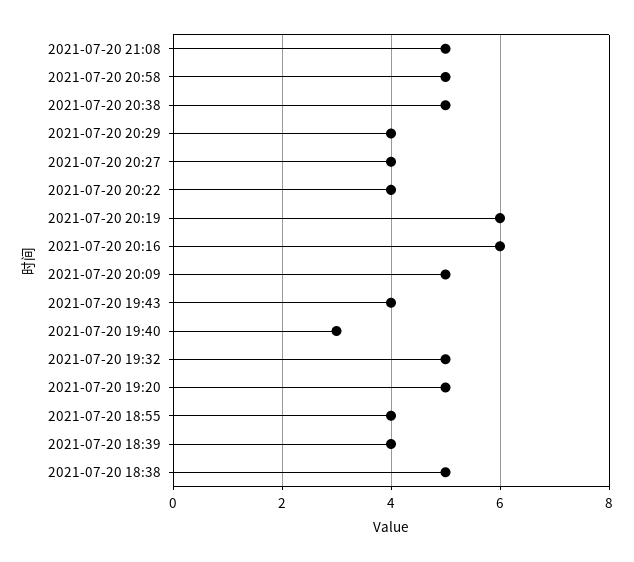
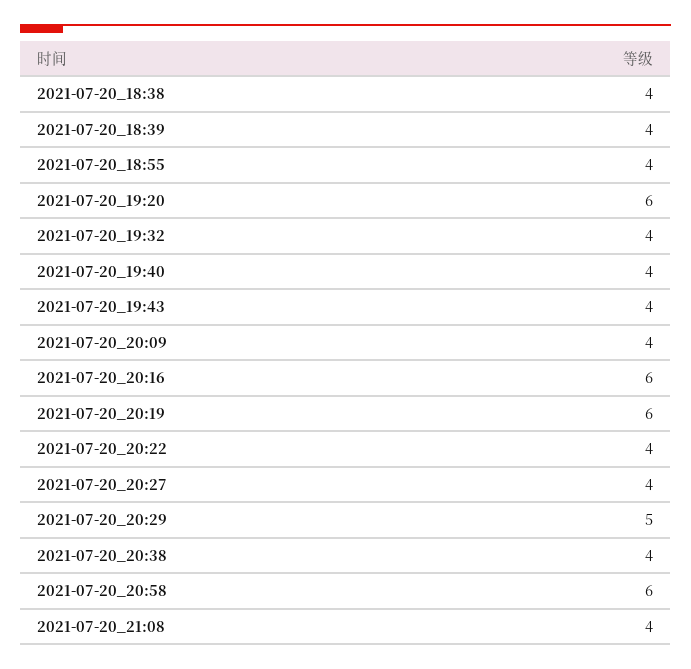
  {
-   "2021-07-20 21:08": 5,
+   "2021-07-20 21:08": 4,
-   "2021-07-20 20:58": 5,
+   "2021-07-20 20:58": 6,
-   "2021-07-20 20:38": 5,
+   "2021-07-20 20:38": 4,
-   "2021-07-20 20:29": 4,
+   "2021-07-20 20:29": 5,
    "2021-07-20 20:27": 4,
    "2021-07-20 20:22": 4,
    "2021-07-20 20:19": 6,
    "2021-07-20 20:16": 6,
-   "2021-07-20 20:09": 5,
+   "2021-07-20 20:09": 4,
    "2021-07-20 19:43": 4,
-   "2021-07-20 19:40": 3,
+   "2021-07-20 19:40": 4,
-   "2021-07-20 19:32": 5,
+   "2021-07-20 19:32": 4,
-   "2021-07-20 19:20": 5,
+   "2021-07-20 19:20": 6,
    "2021-07-20 18:55": 4,
    "2021-07-20 18:39": 4,
-   "2021-07-20 18:38": 5
+   "2021-07-20 18:38": 4
  }

